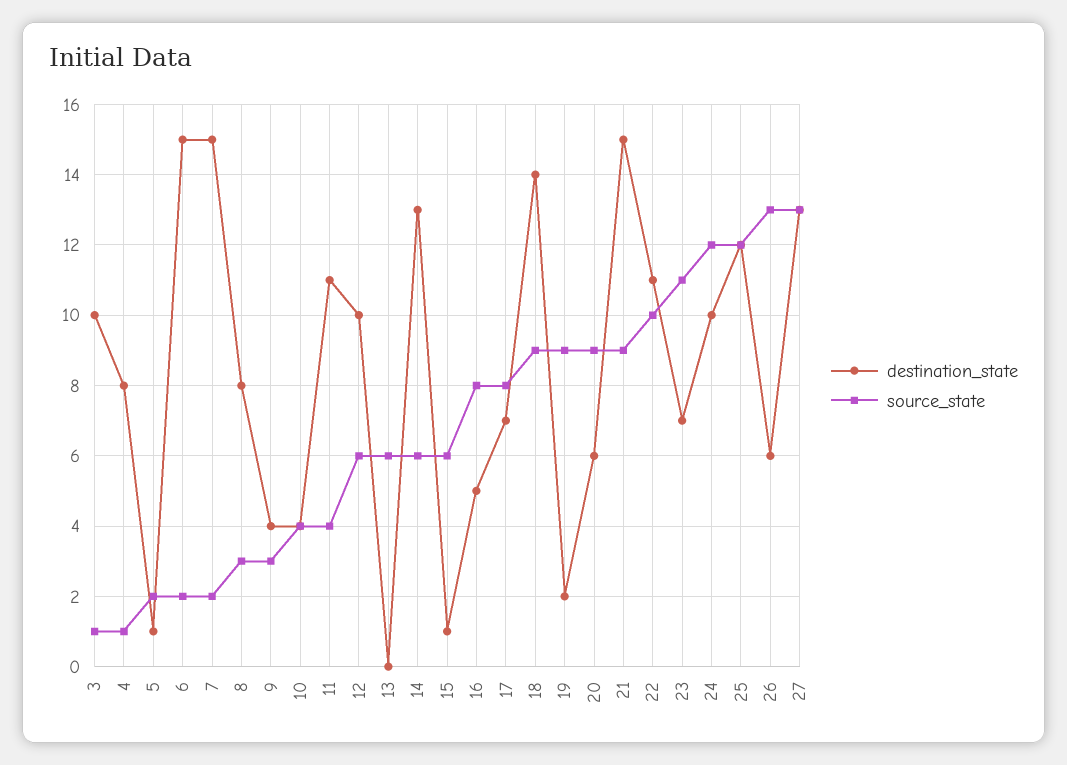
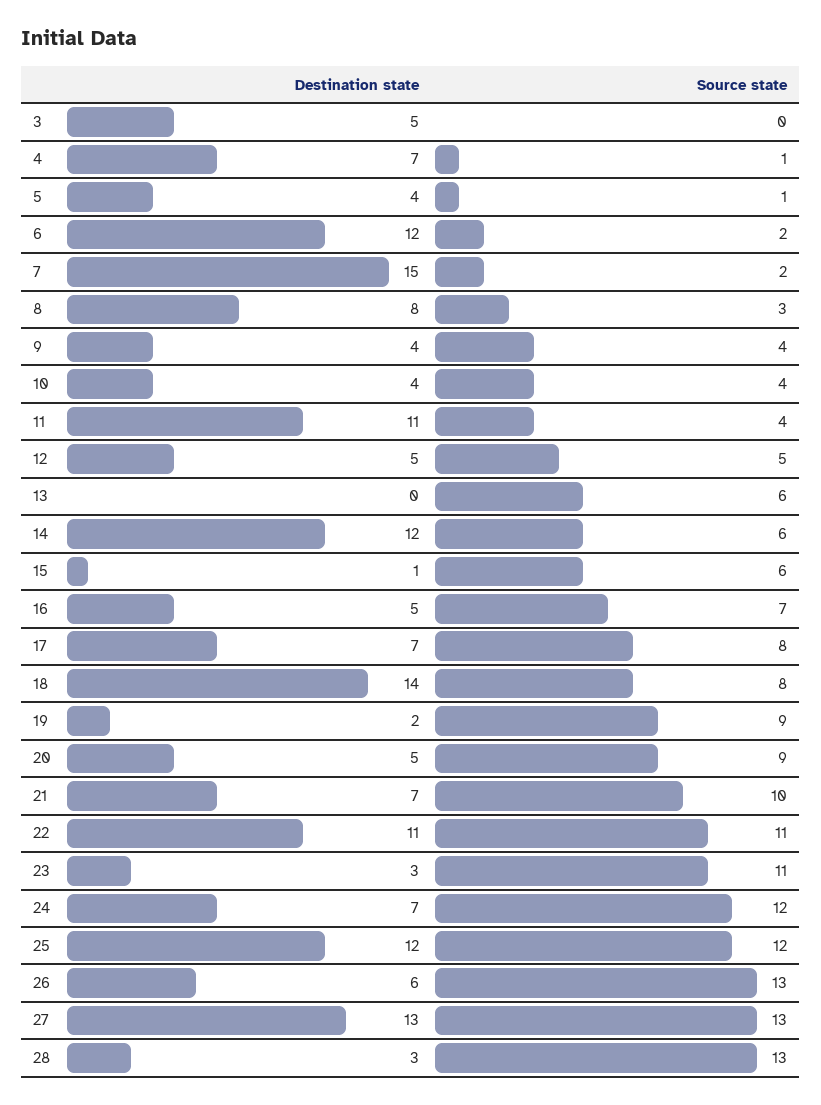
  {
    "destination_state": {
-     "3": 10,
+     "3": 5,
-     "4": 8,
+     "4": 7,
-     "5": 1,
+     "5": 4,
-     "6": 15,
+     "6": 12,
      "7": 15,
      "8": 8,
      "9": 4,
      "10": 4,
      "11": 11,
-     "12": 10,
+     "12": 5,
      "13": 0,
-     "14": 13,
+     "14": 12,
      "15": 1,
      "16": 5,
      "17": 7,
      "18": 14,
      "19": 2,
-     "20": 6,
+     "20": 5,
-     "21": 15,
+     "21": 7,
      "22": 11,
-     "23": 7,
+     "23": 3,
-     "24": 10,
+     "24": 7,
      "25": 12,
      "26": 6,
-     "27": 13
+     "27": 13,
+     "28": 3
    },
    "source_state": {
-     "3": 1,
+     "3": 0,
      "4": 1,
-     "5": 2,
+     "5": 1,
      "6": 2,
      "7": 2,
      "8": 3,
-     "9": 3,
+     "9": 4,
      "10": 4,
      "11": 4,
-     "12": 6,
+     "12": 5,
      "13": 6,
      "14": 6,
      "15": 6,
-     "16": 8,
+     "16": 7,
      "17": 8,
-     "18": 9,
+     "18": 8,
      "19": 9,
      "20": 9,
-     "21": 9,
+     "21": 10,
-     "22": 10,
+     "22": 11,
      "23": 11,
      "24": 12,
      "25": 12,
      "26": 13,
-     "27": 13
+     "27": 13,
+     "28": 13
    }
  }

